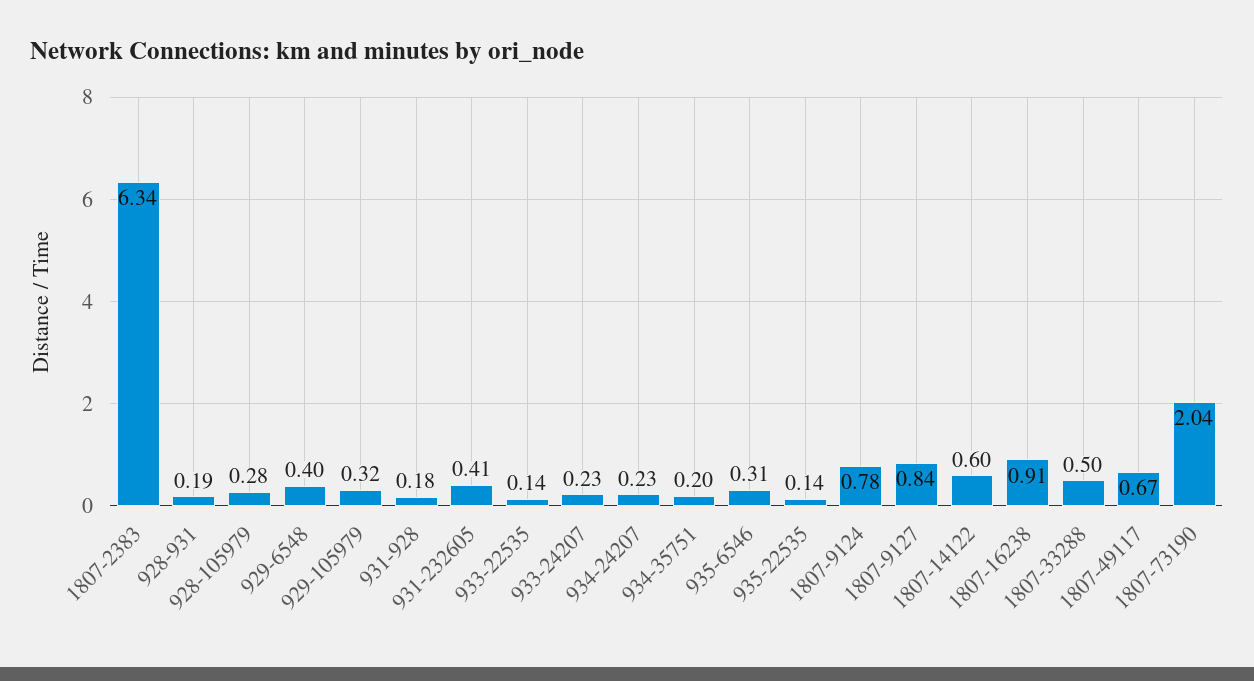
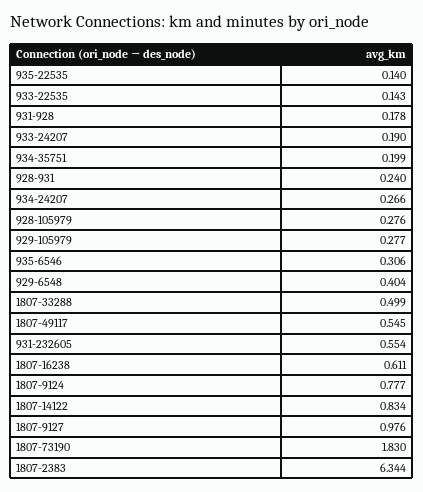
  {
    "1807-2383": 6.344,
-   "928-931": 0.19,
+   "928-931": 0.24,
    "928-105979": 0.276,
    "929-6548": 0.404,
-   "929-105979": 0.32,
+   "929-105979": 0.277,
    "931-928": 0.178,
-   "931-232605": 0.41,
+   "931-232605": 0.554,
    "933-22535": 0.143,
-   "933-24207": 0.23,
+   "933-24207": 0.19,
-   "934-24207": 0.23,
+   "934-24207": 0.266,
    "934-35751": 0.199,
    "935-6546": 0.306,
    "935-22535": 0.14,
    "1807-9124": 0.777,
-   "1807-9127": 0.84,
+   "1807-9127": 0.976,
-   "1807-14122": 0.6,
+   "1807-14122": 0.834,
-   "1807-16238": 0.91,
+   "1807-16238": 0.611,
    "1807-33288": 0.499,
-   "1807-49117": 0.67,
+   "1807-49117": 0.545,
-   "1807-73190": 2.04
+   "1807-73190": 1.83
  }

